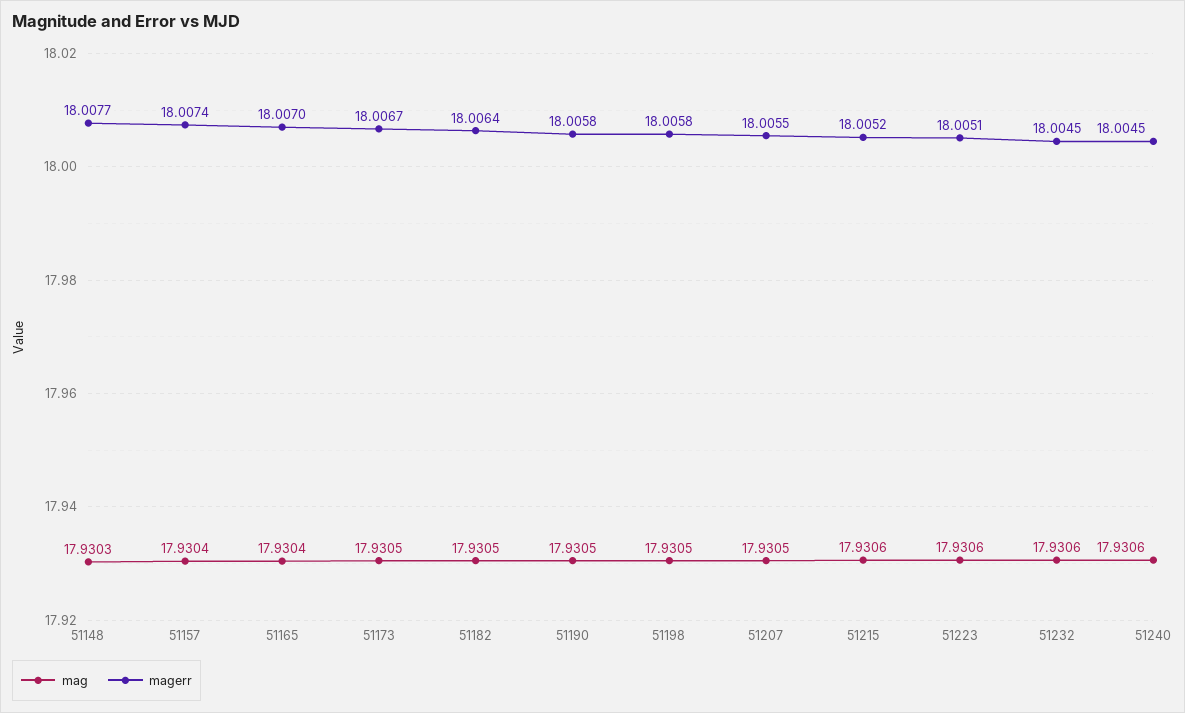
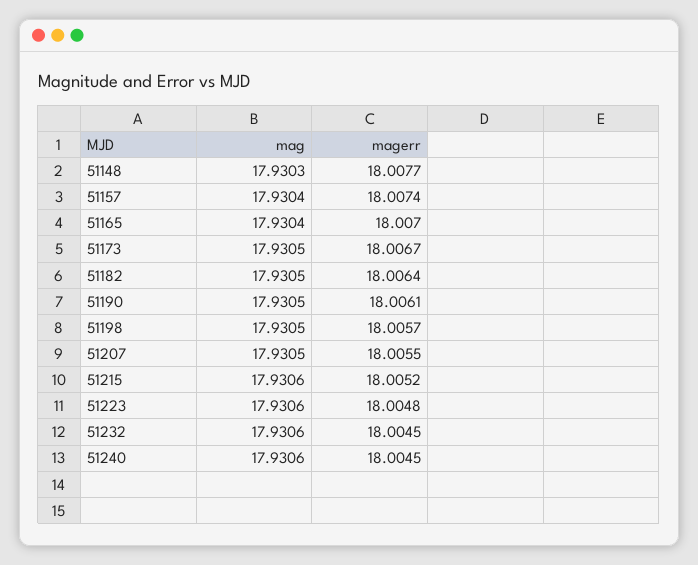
  {
    "mag": {
      "51148": 17.9303,
      "51157": 17.9304,
      "51165": 17.9304,
      "51173": 17.9305,
      "51182": 17.9305,
      "51190": 17.9305,
      "51198": 17.9305,
      "51207": 17.9305,
      "51215": 17.9306,
      "51223": 17.9306,
      "51232": 17.9306,
      "51240": 17.9306
    },
    "magerr": {
      "51148": 18.0077,
      "51157": 18.0074,
      "51165": 18.007,
      "51173": 18.0067,
      "51182": 18.0064,
-     "51190": 18.0058,
+     "51190": 18.0061,
-     "51198": 18.0058,
+     "51198": 18.0057,
      "51207": 18.0055,
      "51215": 18.0052,
-     "51223": 18.0051,
+     "51223": 18.0048,
      "51232": 18.0045,
      "51240": 18.0045
    }
  }

